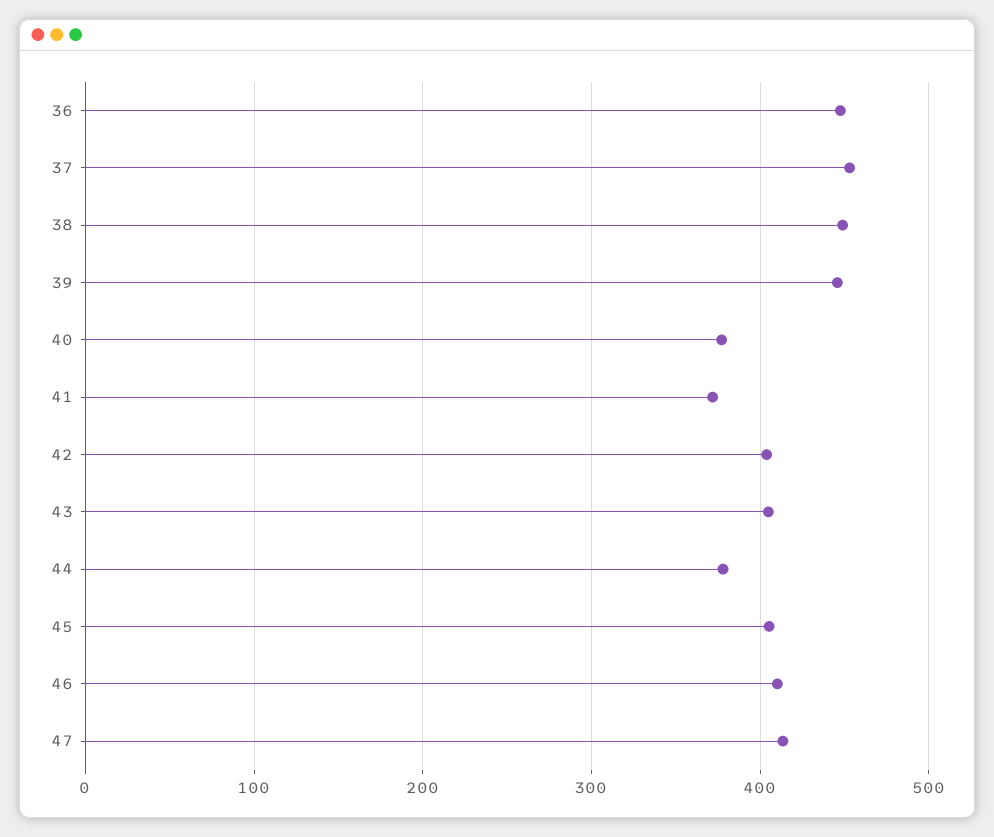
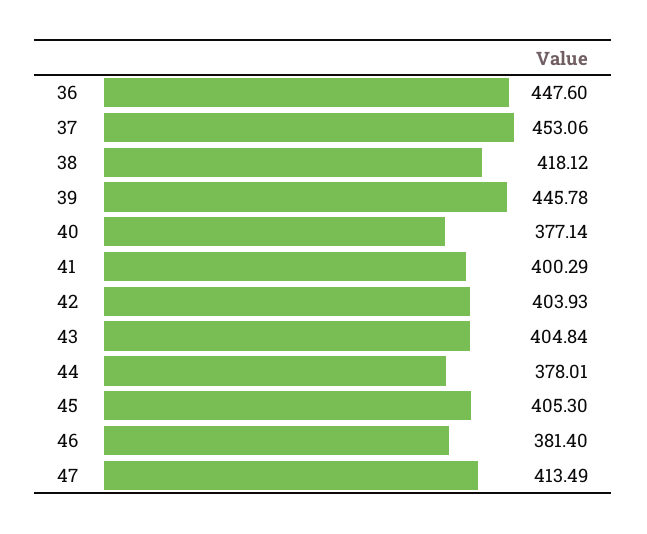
  {
    "36": 447.6,
    "37": 453.06,
-   "38": 450,
+   "38": 418.12,
    "39": 445.78,
    "40": 377.14,
-   "41": 370,
+   "41": 400.29,
    "42": 403.93,
    "43": 404.84,
    "44": 378.01,
    "45": 405.3,
-   "46": 410,
+   "46": 381.4,
    "47": 413.49
  }

